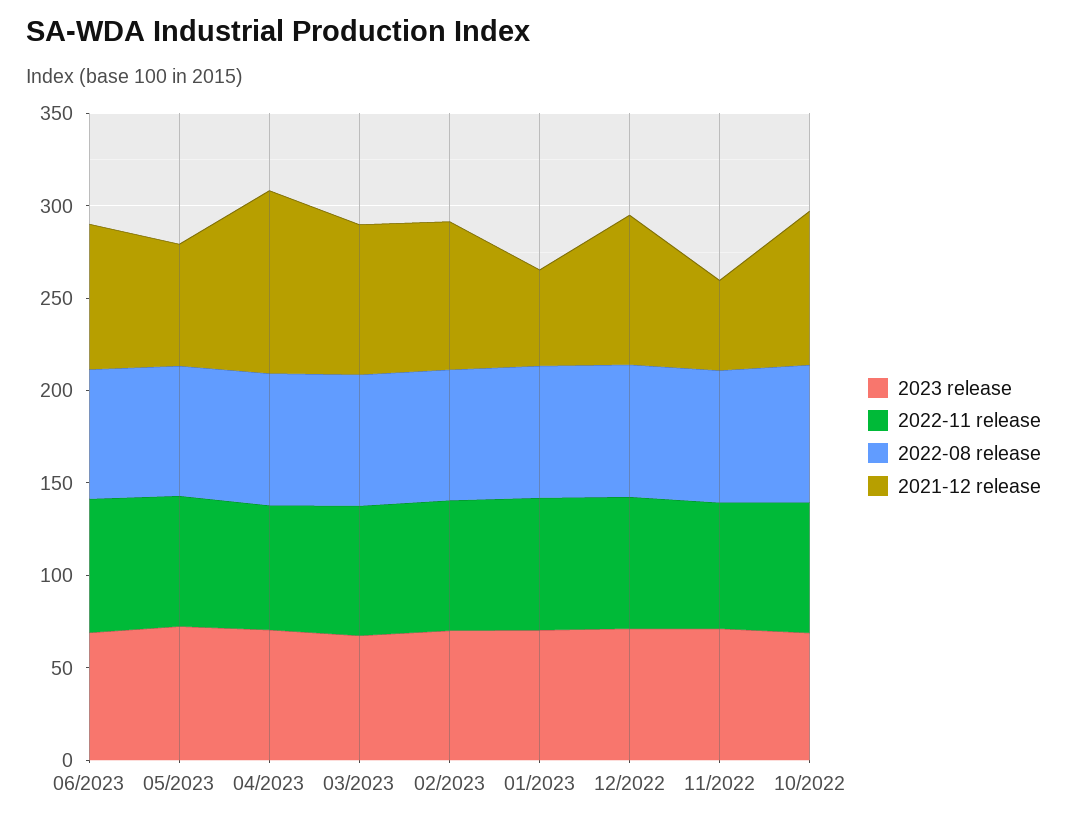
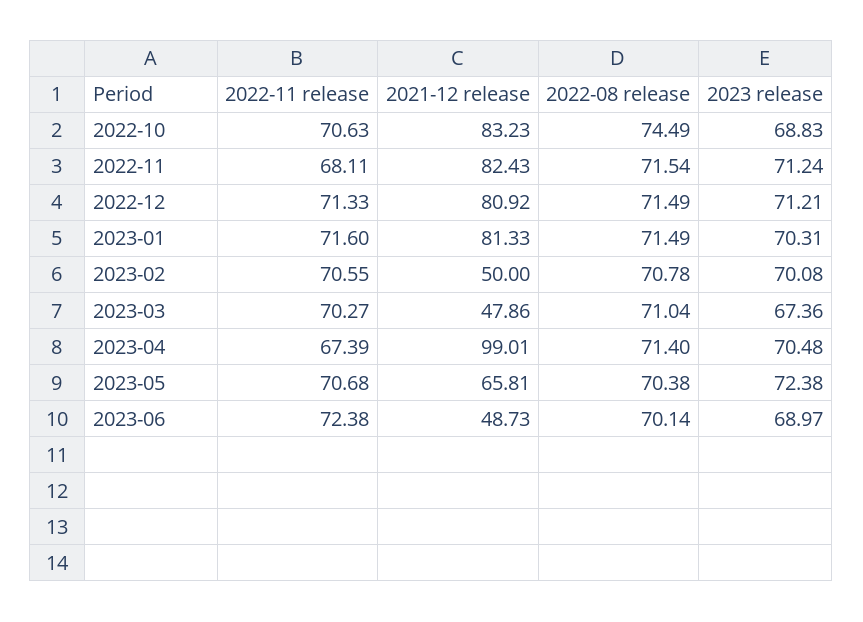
  {
    "2023 release": {
      "06/2023": 68.97,
      "05/2023": 72.38,
      "04/2023": 70.48,
      "03/2023": 67.36,
      "02/2023": 70.08,
      "01/2023": 70.31,
      "12/2022": 71.21,
      "11/2022": 71.24,
      "10/2022": 68.83
    },
    "2022-11 release": {
      "06/2023": 72.38,
      "05/2023": 70.68,
      "04/2023": 67.39,
      "03/2023": 70.27,
      "02/2023": 70.55,
      "01/2023": 71.6,
      "12/2022": 71.33,
      "11/2022": 68.11,
      "10/2022": 70.63
    },
    "2022-08 release": {
      "06/2023": 70.14,
      "05/2023": 70.38,
      "04/2023": 71.4,
      "03/2023": 71.04,
      "02/2023": 70.78,
      "01/2023": 71.49,
      "12/2022": 71.49,
      "11/2022": 71.54,
      "10/2022": 74.49
    },
    "2021-12 release": {
-     "06/2023": 80,
+     "06/2023": 48.73,
      "05/2023": 65.81,
      "04/2023": 99.01,
-     "03/2023": 80,
+     "03/2023": 47.86,
-     "02/2023": 80,
+     "02/2023": 50,
-     "01/2023": 50,
+     "01/2023": 81.33,
      "12/2022": 80.92,
-     "11/2022": 50,
+     "11/2022": 82.43,
      "10/2022": 83.23
    }
  }

